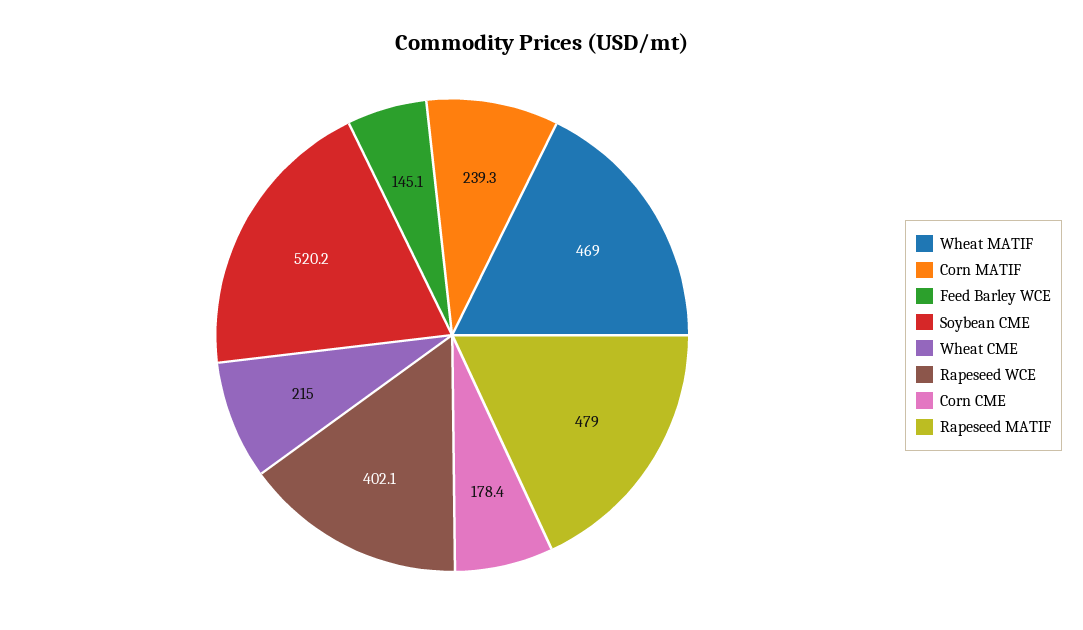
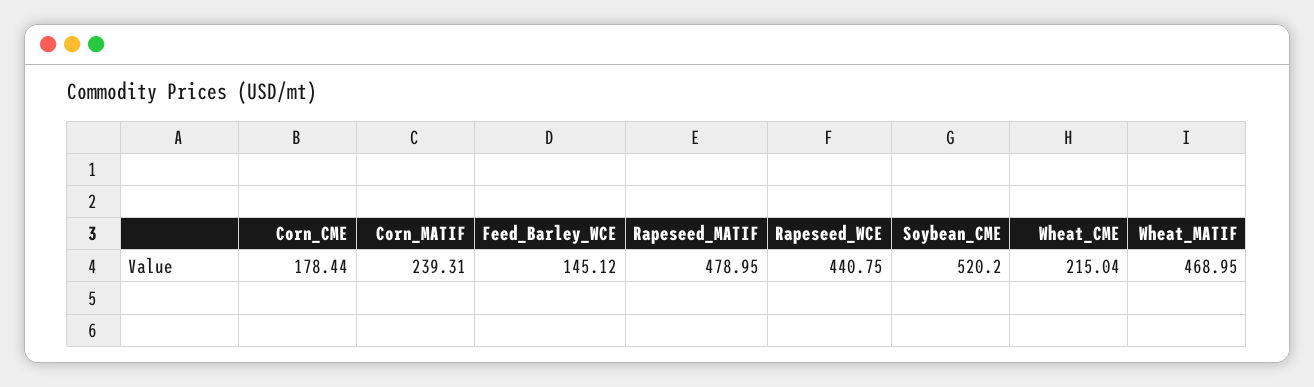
  {
    "Wheat MATIF": 468.95,
    "Corn MATIF": 239.31,
    "Feed Barley WCE": 145.12,
    "Soybean CME": 520.2,
    "Wheat CME": 215.04,
-   "Rapeseed WCE": 402.1,
+   "Rapeseed WCE": 440.75,
    "Corn CME": 178.44,
    "Rapeseed MATIF": 478.95
  }

